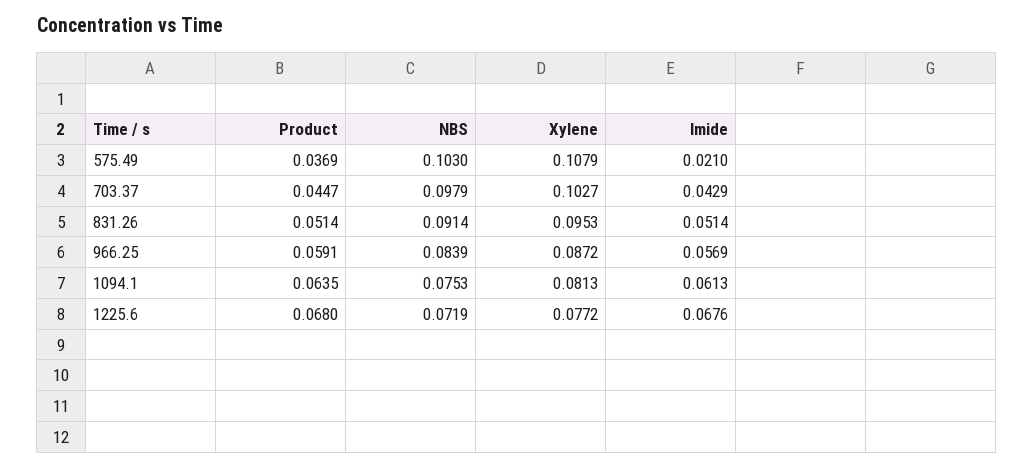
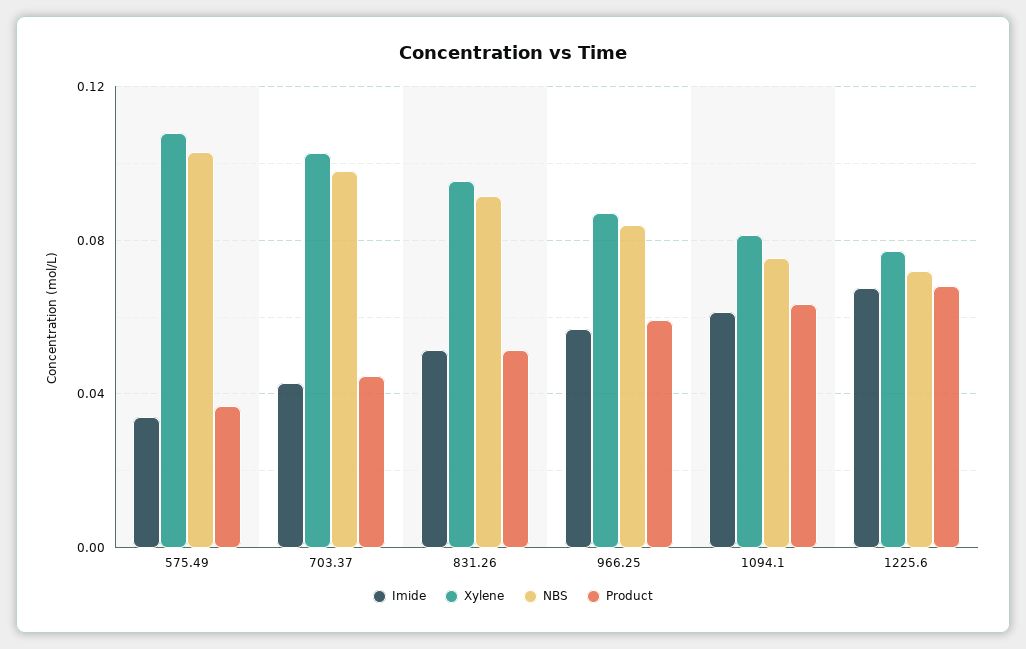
  {
    "Product": {
      "575.49": 0.0369,
      "703.37": 0.0447,
      "831.26": 0.0514,
      "966.25": 0.0591,
      "1094.1": 0.0635,
      "1225.6": 0.068
    },
    "NBS": {
      "575.49": 0.103,
      "703.37": 0.0979,
      "831.26": 0.0914,
      "966.25": 0.0839,
      "1094.1": 0.0753,
      "1225.6": 0.0719
    },
    "Xylene": {
      "575.49": 0.1079,
      "703.37": 0.1027,
      "831.26": 0.0953,
      "966.25": 0.0872,
      "1094.1": 0.0813,
      "1225.6": 0.0772
    },
    "Imide": {
-     "575.49": 0.021,
+     "575.49": 0.035,
      "703.37": 0.0429,
      "831.26": 0.0514,
      "966.25": 0.0569,
      "1094.1": 0.0613,
      "1225.6": 0.0676
    }
  }

